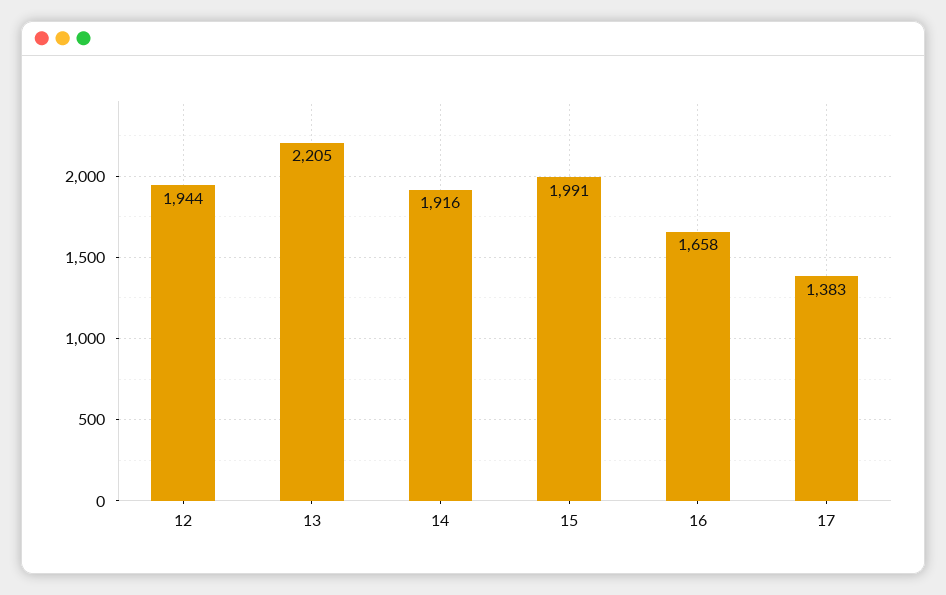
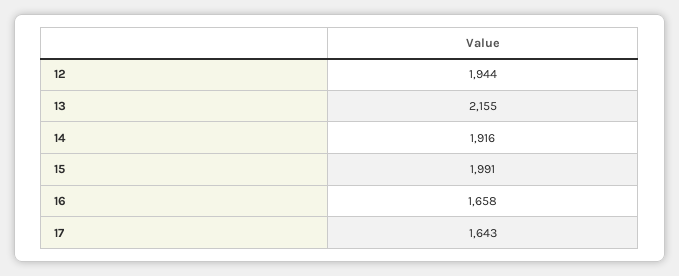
  {
    "12": 1944,
-   "13": 2205,
+   "13": 2155,
    "14": 1916,
    "15": 1991,
    "16": 1658,
-   "17": 1383
+   "17": 1643
  }

